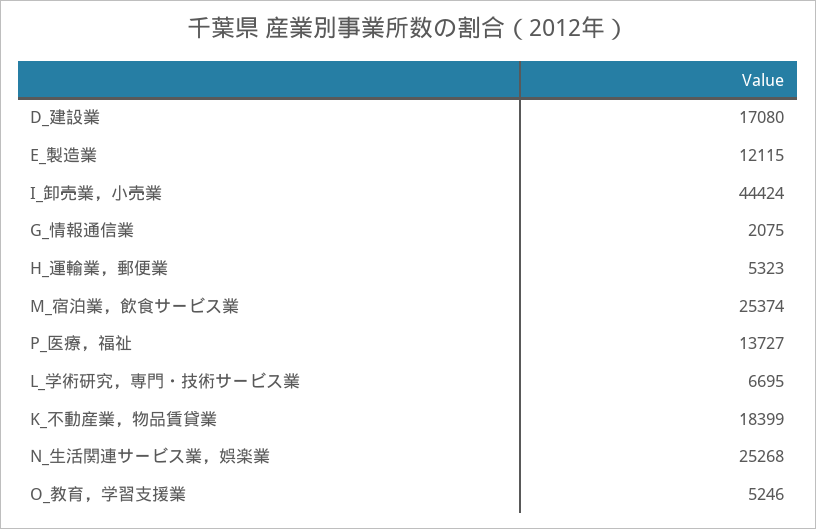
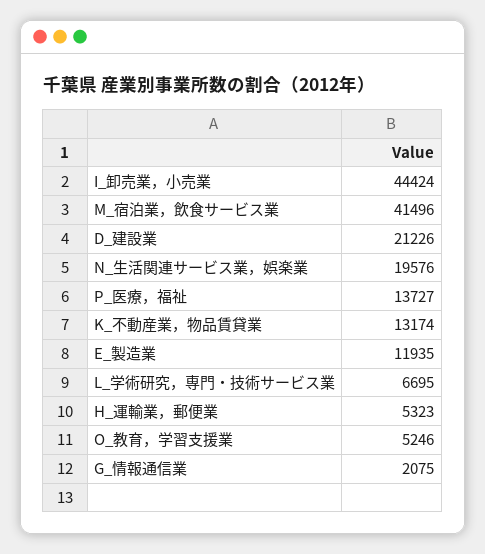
  {
-   "D_建設業": 17080,
+   "D_建設業": 21226,
-   "E_製造業": 12115,
+   "E_製造業": 11935,
    "I_卸売業，小売業": 44424,
    "G_情報通信業": 2075,
    "H_運輸業，郵便業": 5323,
-   "M_宿泊業，飲食サービス業": 25374,
+   "M_宿泊業，飲食サービス業": 41496,
    "P_医療，福祉": 13727,
    "L_学術研究，専門・技術サービス業": 6695,
-   "K_不動産業，物品賃貸業": 18399,
+   "K_不動産業，物品賃貸業": 13174,
-   "N_生活関連サービス業，娯楽業": 25268,
+   "N_生活関連サービス業，娯楽業": 19576,
    "O_教育，学習支援業": 5246
  }

